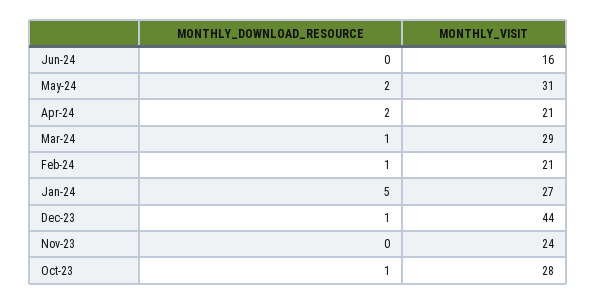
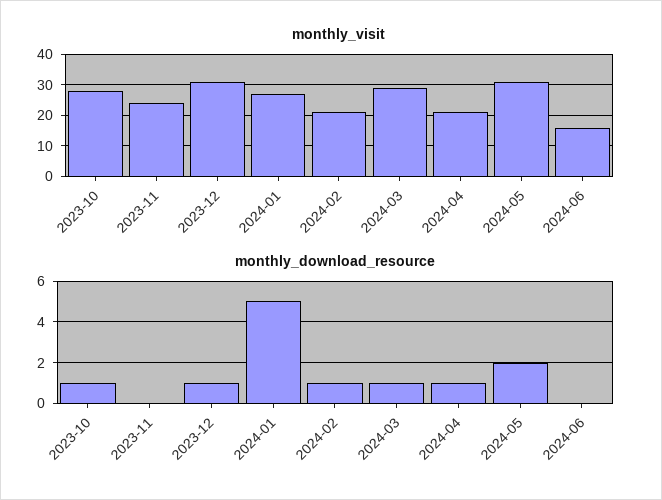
  {
    "MONTHLY_DOWNLOAD_RESOURCE": {
      "Jun-24": 0,
      "May-24": 2,
-     "Apr-24": 2,
+     "Apr-24": 1,
      "Mar-24": 1,
      "Feb-24": 1,
      "Jan-24": 5,
      "Dec-23": 1,
      "Nov-23": 0,
      "Oct-23": 1
    },
    "MONTHLY_VISIT": {
      "Jun-24": 16,
      "May-24": 31,
      "Apr-24": 21,
      "Mar-24": 29,
      "Feb-24": 21,
      "Jan-24": 27,
-     "Dec-23": 44,
+     "Dec-23": 30,
      "Nov-23": 24,
      "Oct-23": 28
    }
  }

